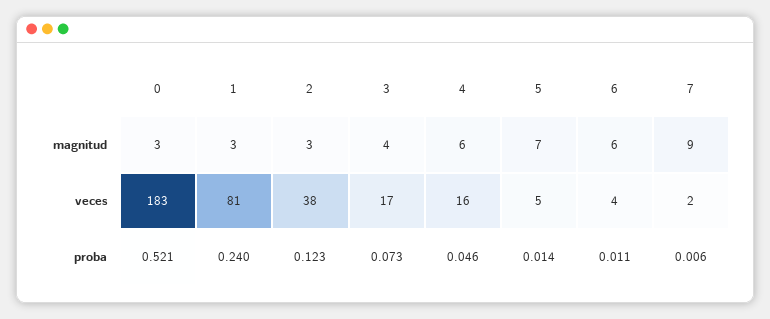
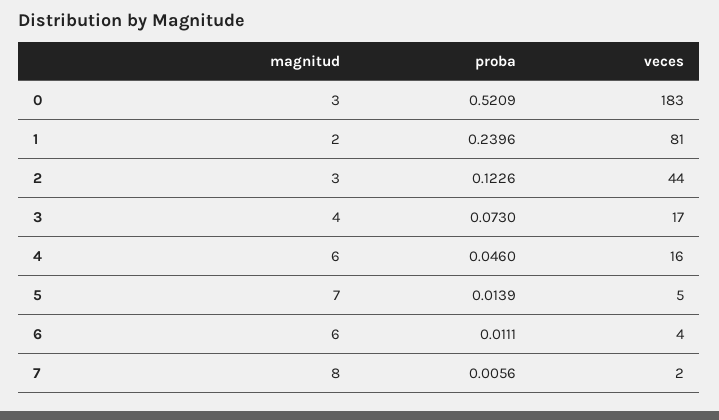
  {
    "0": {
      "magnitud": 3,
      "veces": 183,
      "proba": 0.5209
    },
    "1": {
-     "magnitud": 3,
+     "magnitud": 2,
      "veces": 81,
      "proba": 0.2396
    },
    "2": {
      "magnitud": 3,
-     "veces": 38,
+     "veces": 44,
      "proba": 0.1226
    },
    "3": {
      "magnitud": 4,
      "veces": 17,
      "proba": 0.073
    },
    "4": {
      "magnitud": 6,
      "veces": 16,
      "proba": 0.046
    },
    "5": {
      "magnitud": 7,
      "veces": 5,
      "proba": 0.0139
    },
    "6": {
      "magnitud": 6,
      "veces": 4,
      "proba": 0.0111
    },
    "7": {
-     "magnitud": 9,
+     "magnitud": 8,
      "veces": 2,
      "proba": 0.0056
    }
  }

